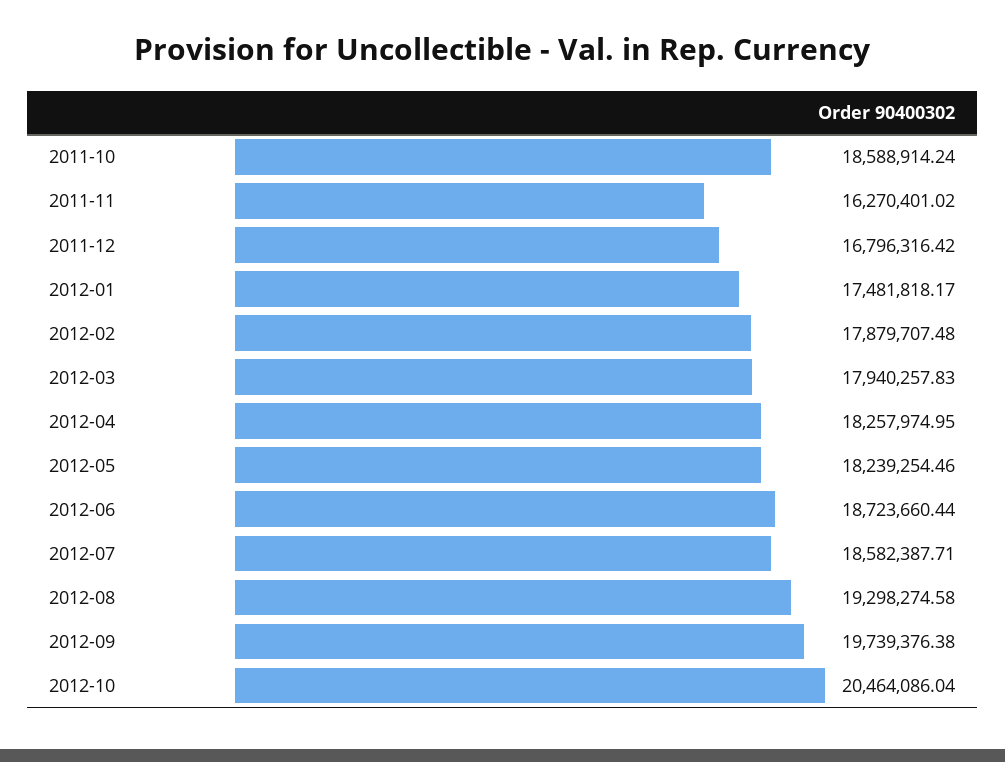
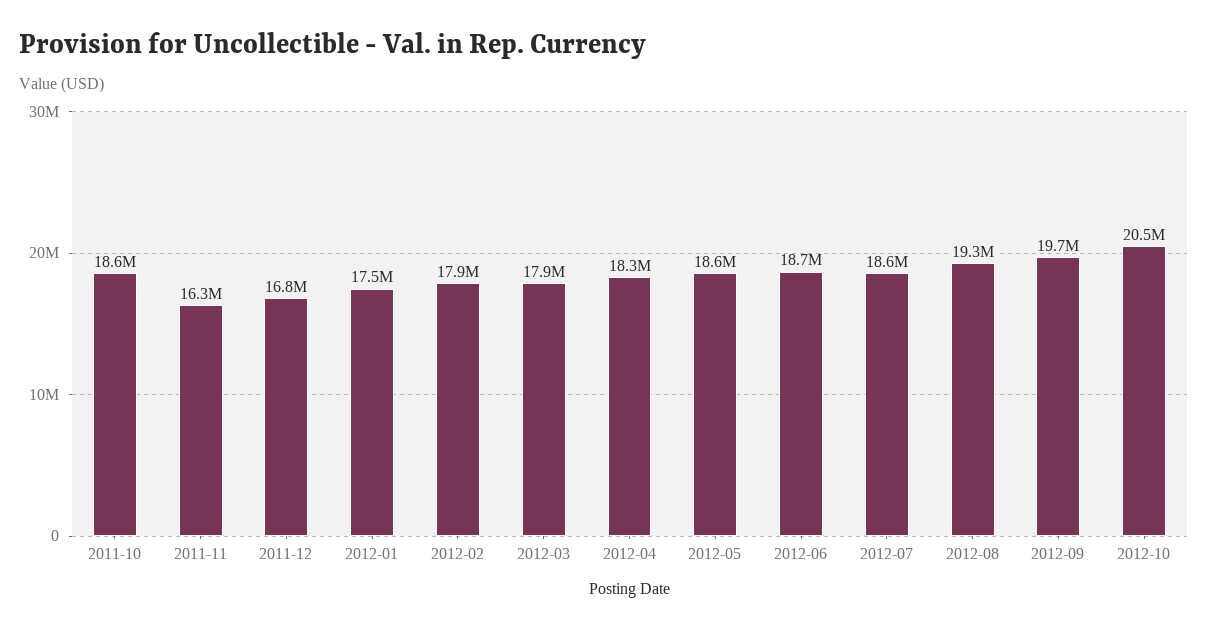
  {
    "2011-10": 18588914.24,
    "2011-11": 16270401.02,
    "2011-12": 16796316.42,
    "2012-01": 17481818.17,
    "2012-02": 17879707.48,
    "2012-03": 17940257.83,
    "2012-04": 18257974.95,
-   "2012-05": 18239254.46,
+   "2012-05": 18600000,
    "2012-06": 18723660.44,
    "2012-07": 18582387.71,
    "2012-08": 19298274.58,
    "2012-09": 19739376.38,
    "2012-10": 20464086.04
  }

